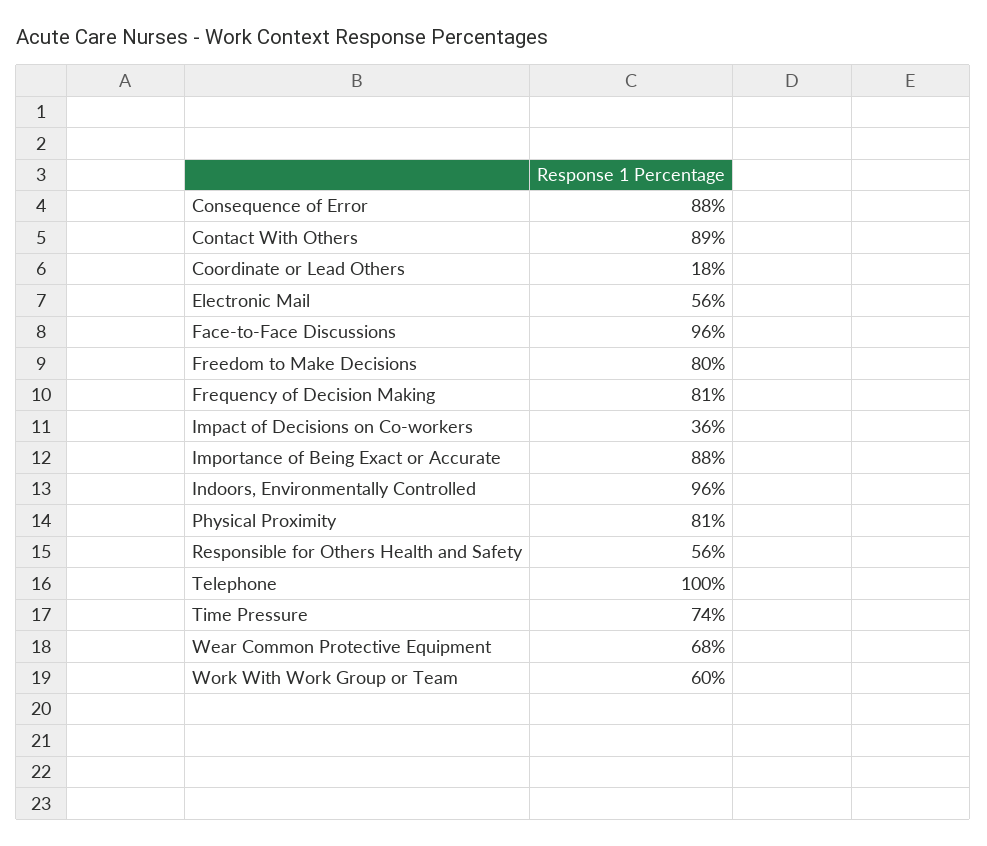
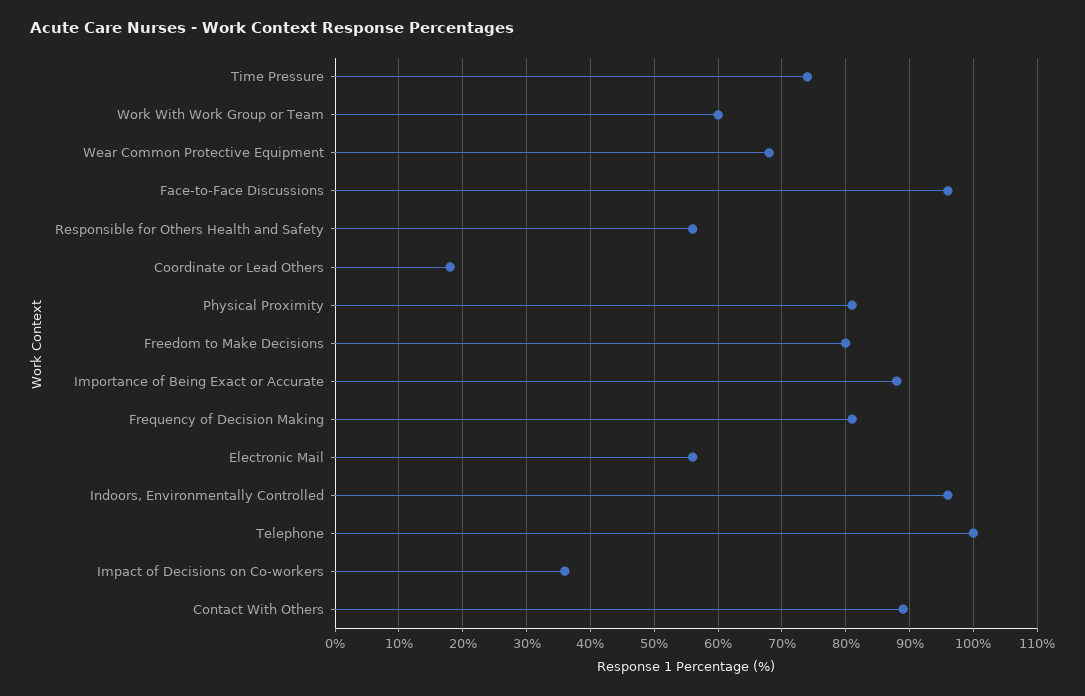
  {
-   "Consequence of Error": 88,
    "Contact With Others": 89,
    "Coordinate or Lead Others": 18,
    "Electronic Mail": 56,
    "Face-to-Face Discussions": 96,
    "Freedom to Make Decisions": 80,
    "Frequency of Decision Making": 81,
    "Impact of Decisions on Co-workers": 36,
    "Importance of Being Exact or Accurate": 88,
    "Indoors, Environmentally Controlled": 96,
    "Physical Proximity": 81,
    "Responsible for Others Health and Safety": 56,
    "Telephone": 100,
    "Time Pressure": 74,
    "Wear Common Protective Equipment": 68,
    "Work With Work Group or Team": 60
  }

